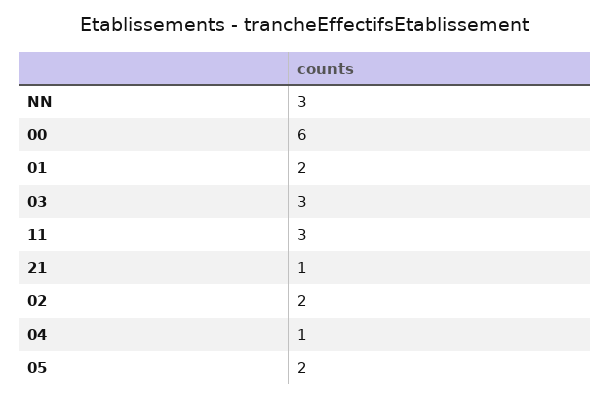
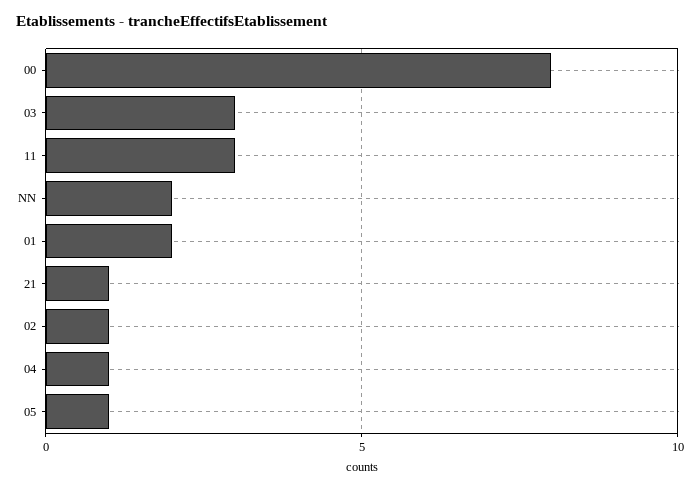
  {
-   "NN": 3,
+   "NN": 2,
-   "00": 6,
+   "00": 8,
    "01": 2,
    "03": 3,
    "11": 3,
    "21": 1,
-   "02": 2,
+   "02": 1,
    "04": 1,
-   "05": 2
+   "05": 1
  }

